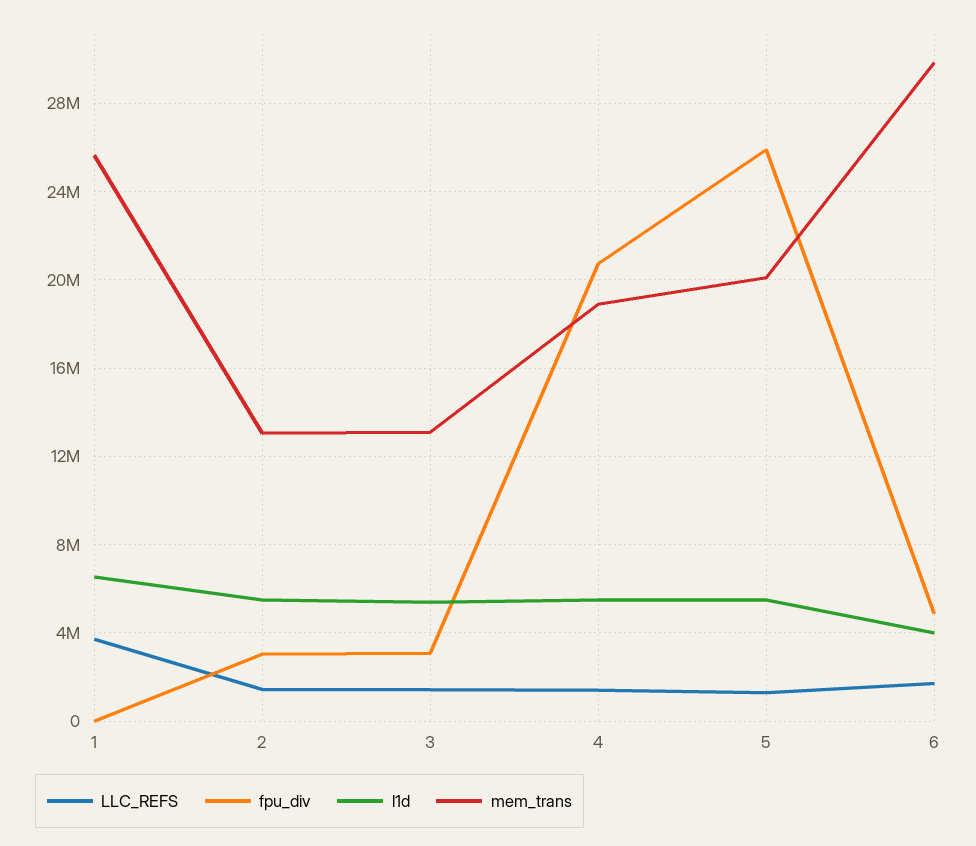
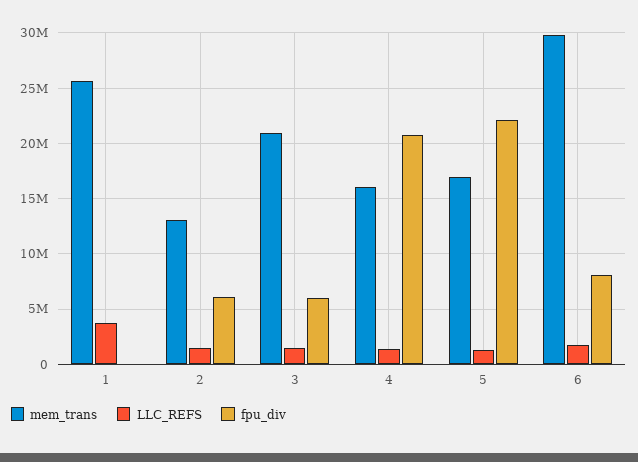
  {
    "LLC_REFS": {
      "1": 3500000,
      "2": 1500000,
      "3": 1500000,
      "4": 1500000,
      "5": 1500000,
      "6": 1500000
    },
    "fpu_div": {
      "1": 0,
-     "2": 3000000,
+     "2": 6000000,
-     "3": 3000000,
+     "3": 6000000,
      "4": 20500000,
-     "5": 26000000,
+     "5": 22000000,
-     "6": 5000000
+     "6": 8000000
    },
-   "l1d": {
-     "1": 6500000,
-     "2": 5500000,
-     "3": 5500000,
-     "4": 5500000,
-     "5": 5500000,
-     "6": 4000000
-   },
    "mem_trans": {
      "1": 25500000,
      "2": 13000000,
-     "3": 13000000,
+     "3": 21000000,
-     "4": 19000000,
+     "4": 16000000,
-     "5": 20000000,
+     "5": 17000000,
      "6": 30000000
    }
  }

